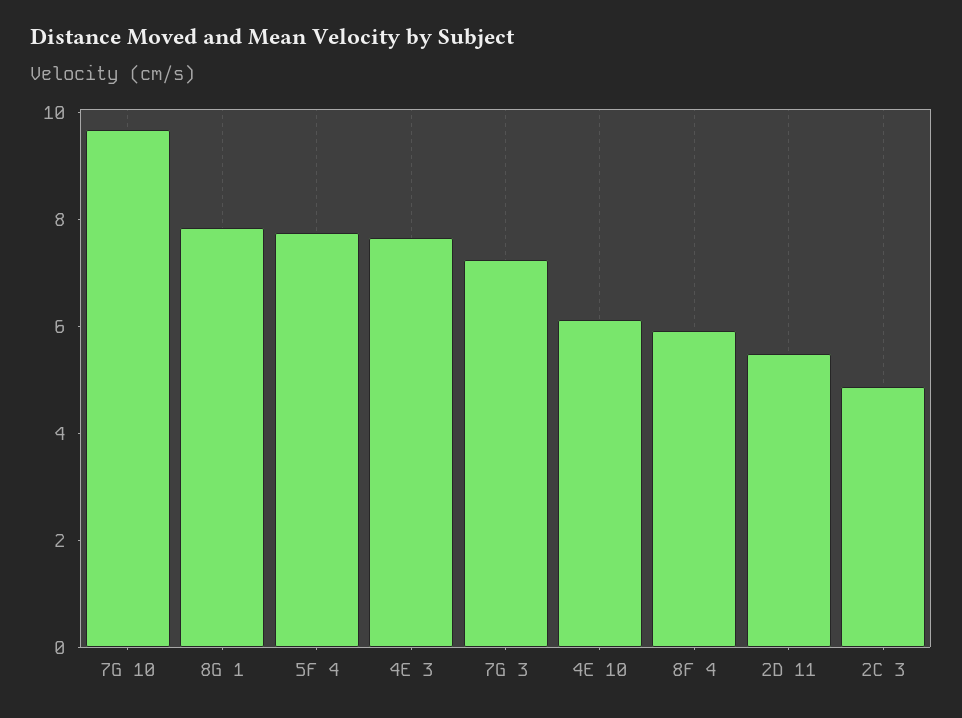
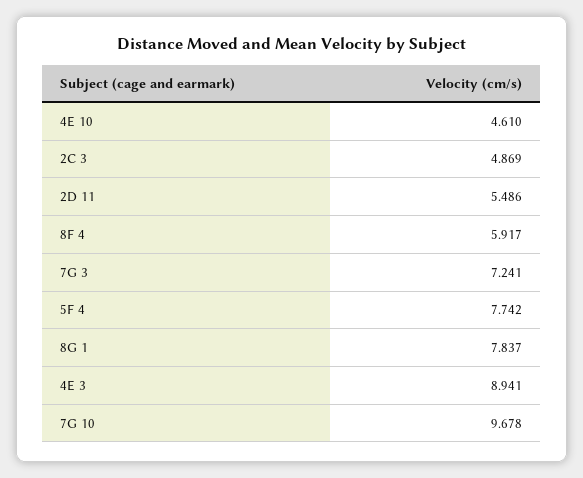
  {
    "7G 10": 9.678,
    "8G 1": 7.837,
    "5F 4": 7.742,
-   "4E 3": 7.5,
+   "4E 3": 8.941,
    "7G 3": 7.241,
-   "4E 10": 6,
+   "4E 10": 4.61,
    "8F 4": 5.917,
    "2D 11": 5.486,
    "2C 3": 4.869
  }

